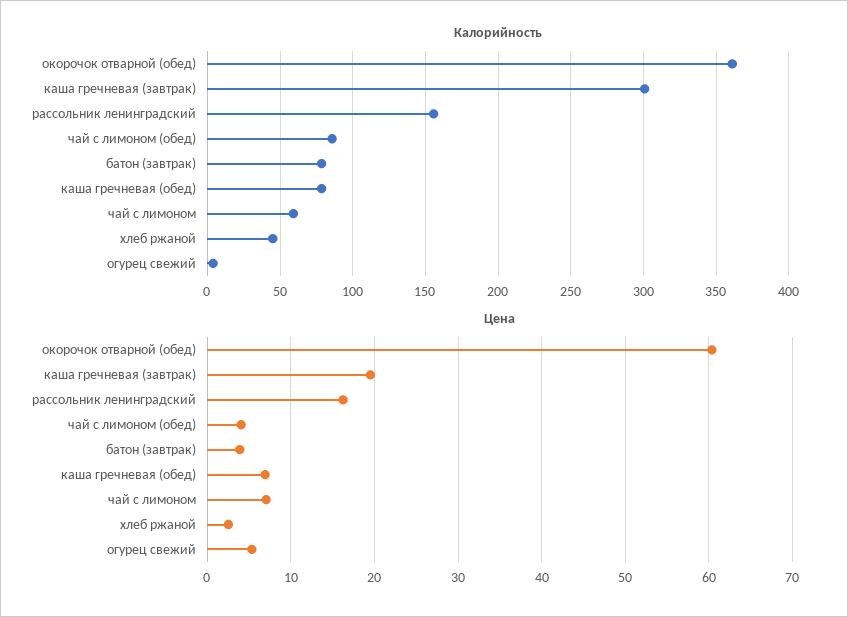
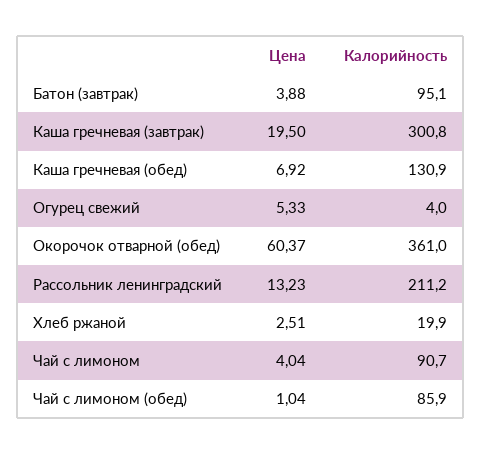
  {
    "Калорийность": {
      "окорочок отварной (обед)": 361,
      "каша гречневая (завтрак)": 300.8,
-     "рассольник ленинградский": 155,
+     "рассольник ленинградский": 211.2,
      "чай с лимоном (обед)": 85.9,
-     "батон (завтрак)": 80,
+     "батон (завтрак)": 95.1,
-     "каша гречневая (обед)": 80,
+     "каша гречневая (обед)": 130.9,
-     "чай с лимоном": 60,
+     "чай с лимоном": 90.7,
-     "хлеб ржаной": 45,
+     "хлеб ржаной": 19.9,
      "огурец свежий": 4
    },
    "Цена": {
      "окорочок отварной (обед)": 60.37,
      "каша гречневая (завтрак)": 19.5,
-     "рассольник ленинградский": 16,
+     "рассольник ленинградский": 13.23,
-     "чай с лимоном (обед)": 4,
+     "чай с лимоном (обед)": 1.04,
      "батон (завтрак)": 3.88,
      "каша гречневая (обед)": 6.92,
-     "чай с лимоном": 7,
+     "чай с лимоном": 4.04,
      "хлеб ржаной": 2.51,
      "огурец свежий": 5.33
    }
  }

